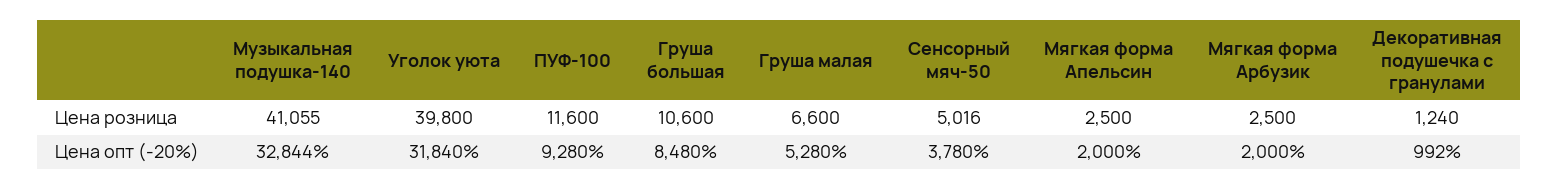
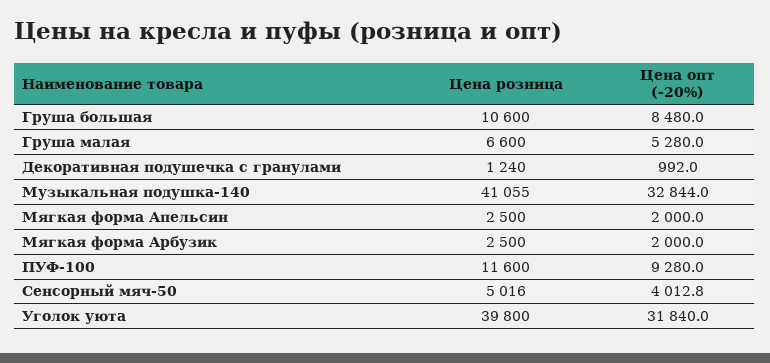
  {
    "Музыкальная подушка-140": {
      "Цена розница": 41055,
      "Цена опт (-20%)": 32844
    },
    "Уголок уюта": {
      "Цена розница": 39800,
      "Цена опт (-20%)": 31840
    },
    "ПУФ-100": {
      "Цена розница": 11600,
      "Цена опт (-20%)": 9280
    },
    "Груша большая": {
      "Цена розница": 10600,
      "Цена опт (-20%)": 8480
    },
    "Груша малая": {
      "Цена розница": 6600,
      "Цена опт (-20%)": 5280
    },
    "Сенсорный мяч-50": {
      "Цена розница": 5016,
-     "Цена опт (-20%)": 3780
+     "Цена опт (-20%)": 4012.8
    },
    "Мягкая форма Апельсин": {
      "Цена розница": 2500,
      "Цена опт (-20%)": 2000
    },
    "Мягкая форма Арбузик": {
      "Цена розница": 2500,
      "Цена опт (-20%)": 2000
    },
    "Декоративная подушечка с гранулами": {
      "Цена розница": 1240,
      "Цена опт (-20%)": 992
    }
  }

